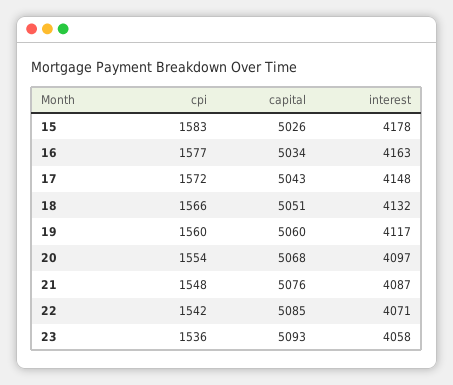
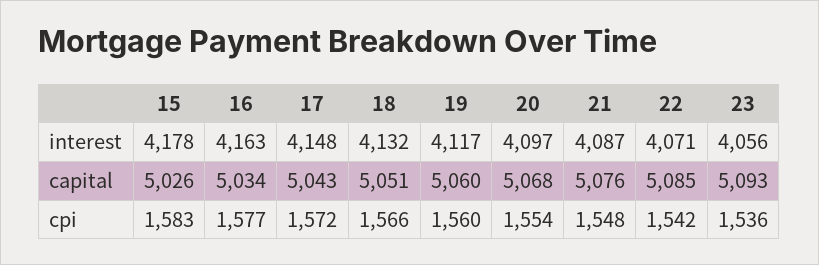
  {
    "cpi": {
      "15": 1583,
      "16": 1577,
      "17": 1572,
      "18": 1566,
      "19": 1560,
      "20": 1554,
      "21": 1548,
      "22": 1542,
      "23": 1536
    },
    "capital": {
      "15": 5026,
      "16": 5034,
      "17": 5043,
      "18": 5051,
      "19": 5060,
      "20": 5068,
      "21": 5076,
      "22": 5085,
      "23": 5093
    },
    "interest": {
      "15": 4178,
      "16": 4163,
      "17": 4148,
      "18": 4132,
      "19": 4117,
      "20": 4097,
      "21": 4087,
      "22": 4071,
-     "23": 4058
+     "23": 4056
    }
  }

